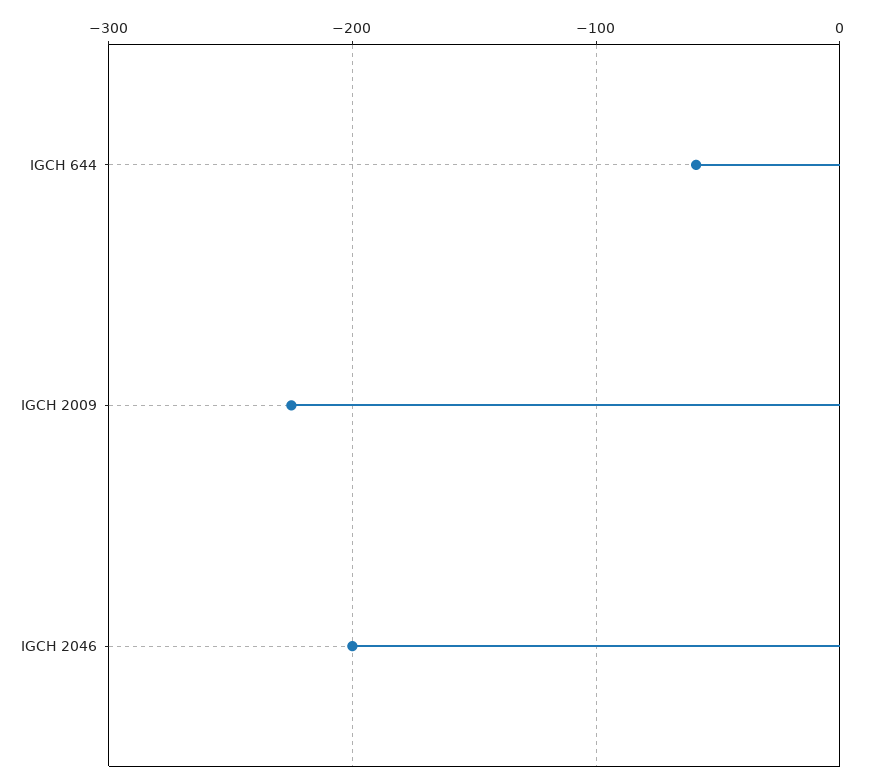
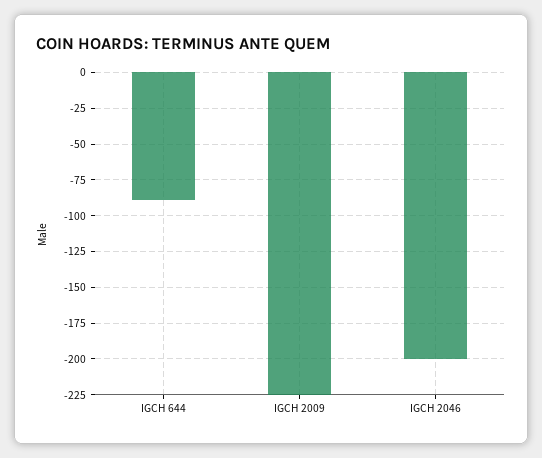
  {
-   "IGCH 644": -60,
+   "IGCH 644": -90,
    "IGCH 2009": -225,
    "IGCH 2046": -200
  }

